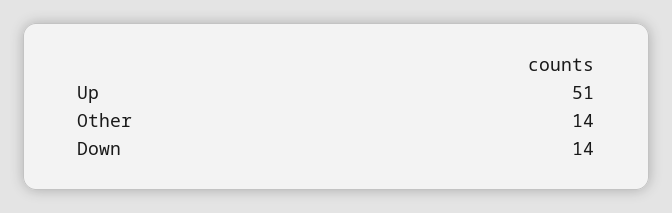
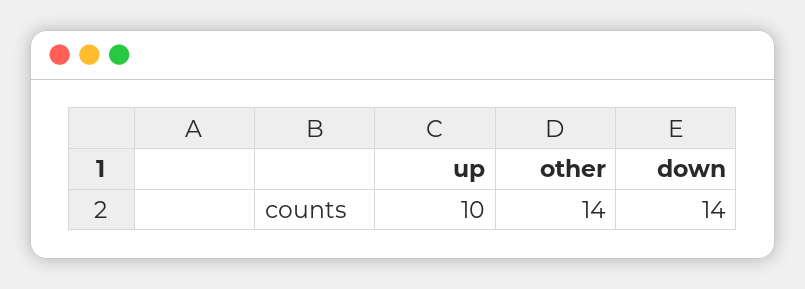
  {
-   "Up": 51,
+   "Up": 10,
    "Other": 14,
    "Down": 14
  }

